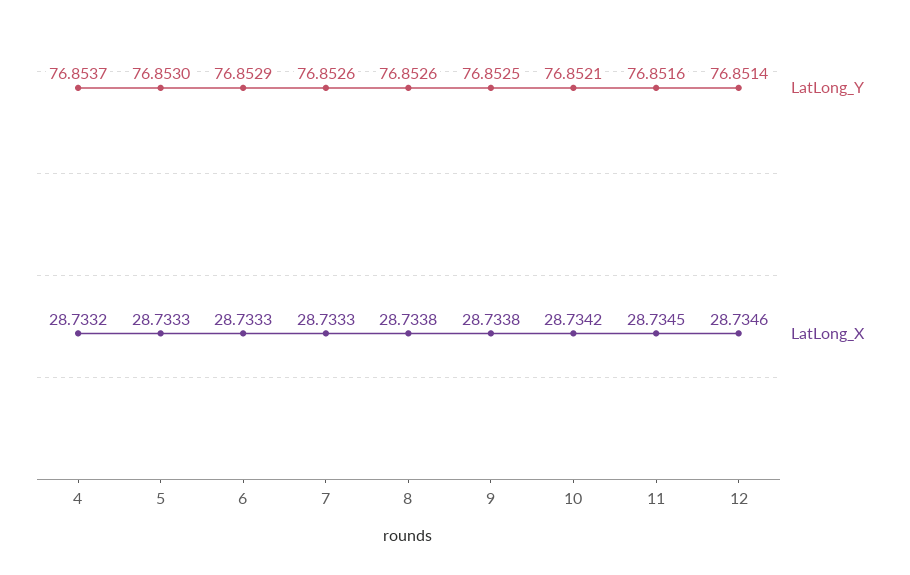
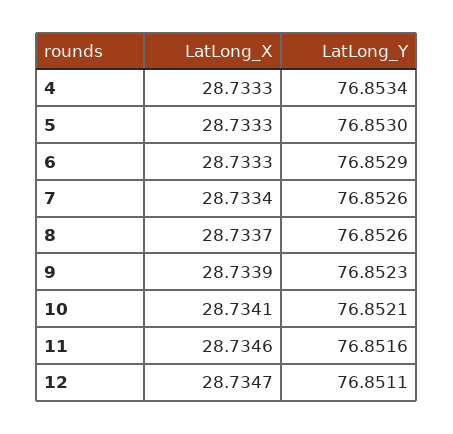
  {
    "LatLong_Y": {
-     "4": 76.8537,
+     "4": 76.8534,
      "5": 76.853,
      "6": 76.8529,
      "7": 76.8526,
      "8": 76.8526,
-     "9": 76.8525,
+     "9": 76.8523,
      "10": 76.8521,
      "11": 76.8516,
-     "12": 76.8514
+     "12": 76.8511
    },
    "LatLong_X": {
-     "4": 28.7332,
+     "4": 28.7333,
      "5": 28.7333,
      "6": 28.7333,
-     "7": 28.7333,
+     "7": 28.7334,
-     "8": 28.7338,
+     "8": 28.7337,
-     "9": 28.7338,
+     "9": 28.7339,
-     "10": 28.7342,
+     "10": 28.7341,
-     "11": 28.7345,
+     "11": 28.7346,
-     "12": 28.7346
+     "12": 28.7347
    }
  }

